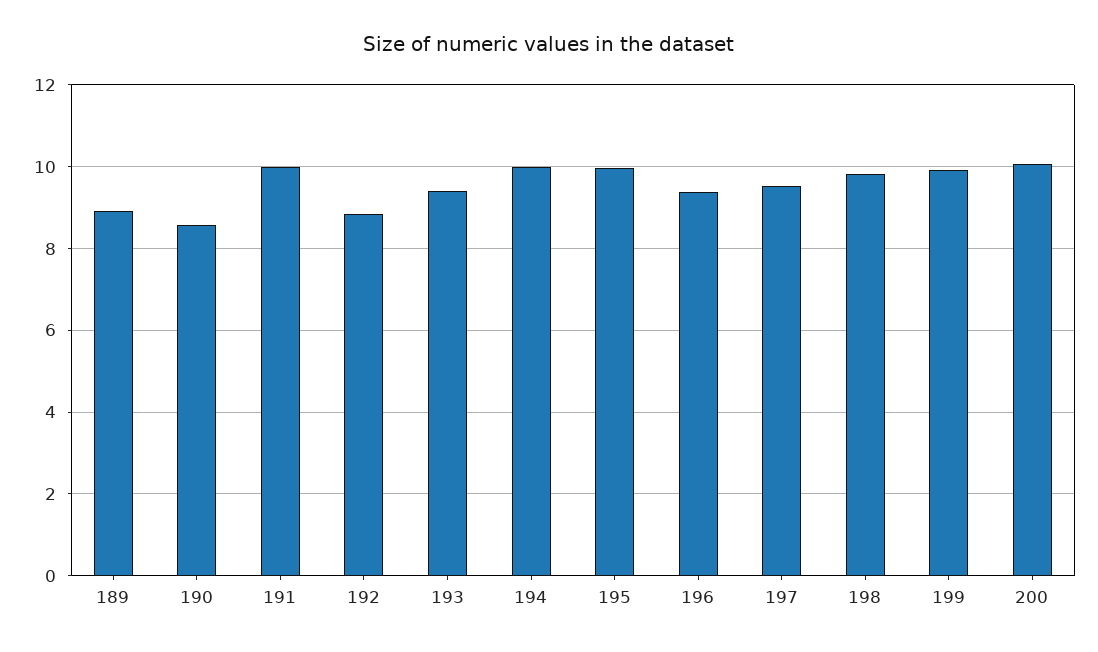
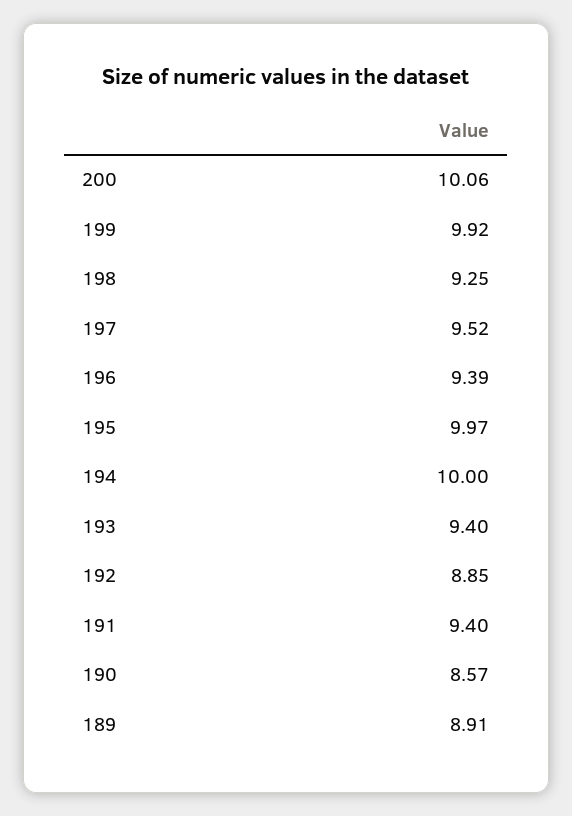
  {
    "189": 8.91,
    "190": 8.57,
-   "191": 10,
+   "191": 9.4,
    "192": 8.85,
    "193": 9.4,
    "194": 10,
    "195": 9.97,
    "196": 9.39,
    "197": 9.52,
-   "198": 9.8,
+   "198": 9.25,
    "199": 9.92,
    "200": 10.06
  }

